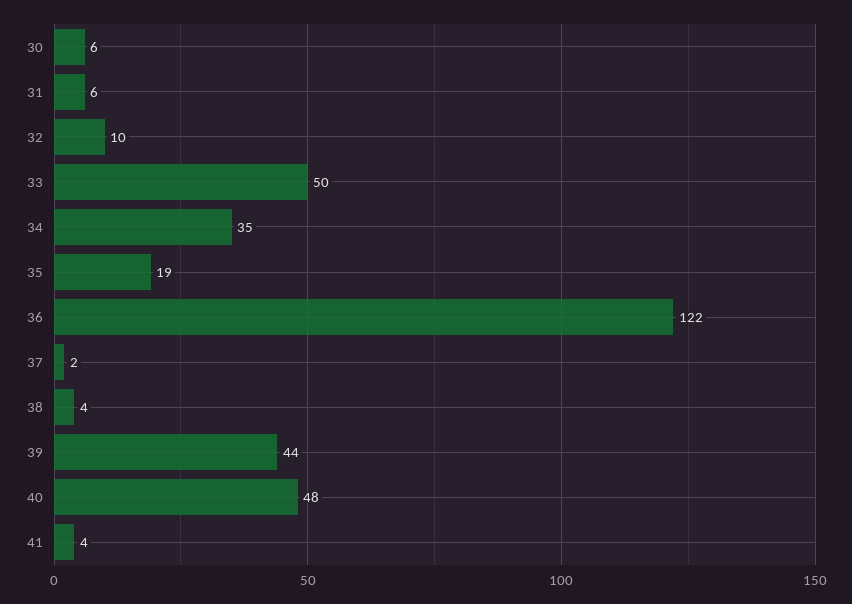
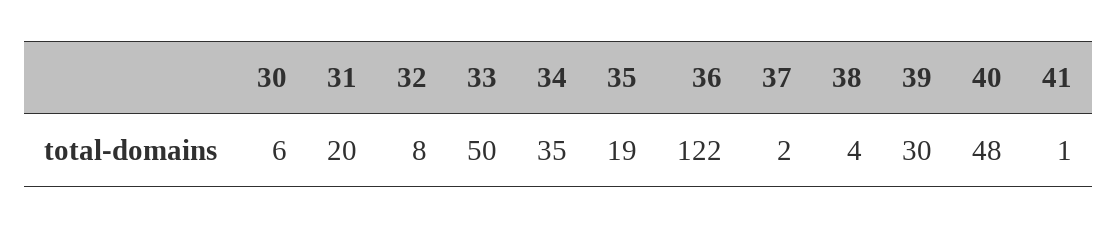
  {
    "30": 6,
-   "31": 6,
+   "31": 20,
-   "32": 10,
+   "32": 8,
    "33": 50,
    "34": 35,
    "35": 19,
    "36": 122,
    "37": 2,
    "38": 4,
-   "39": 44,
+   "39": 30,
    "40": 48,
-   "41": 4
+   "41": 1
  }

